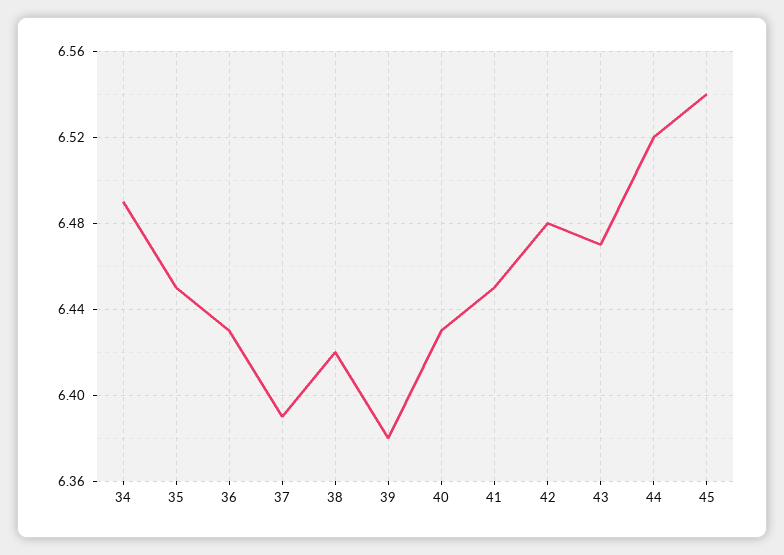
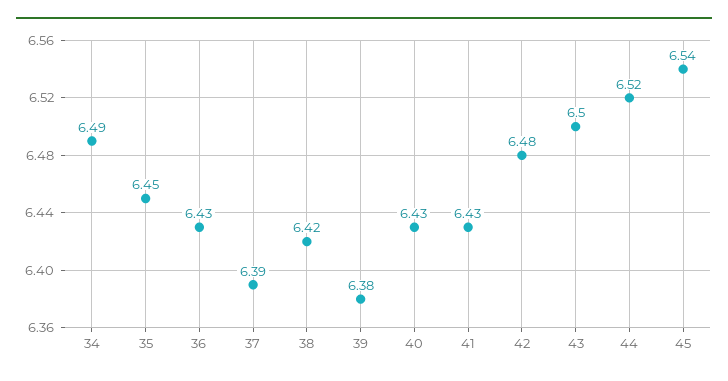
  {
    "34": 6.49,
    "35": 6.45,
    "36": 6.43,
    "37": 6.39,
    "38": 6.42,
    "39": 6.38,
    "40": 6.43,
-   "41": 6.45,
+   "41": 6.43,
    "42": 6.48,
-   "43": 6.47,
+   "43": 6.5,
    "44": 6.52,
    "45": 6.54
  }

